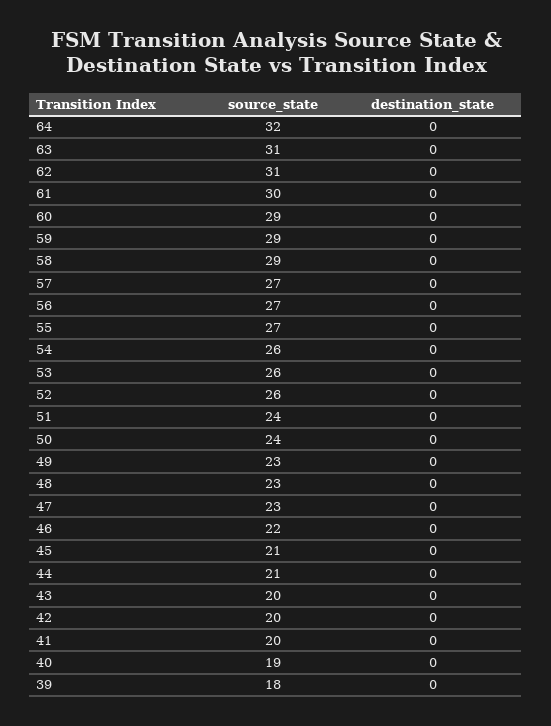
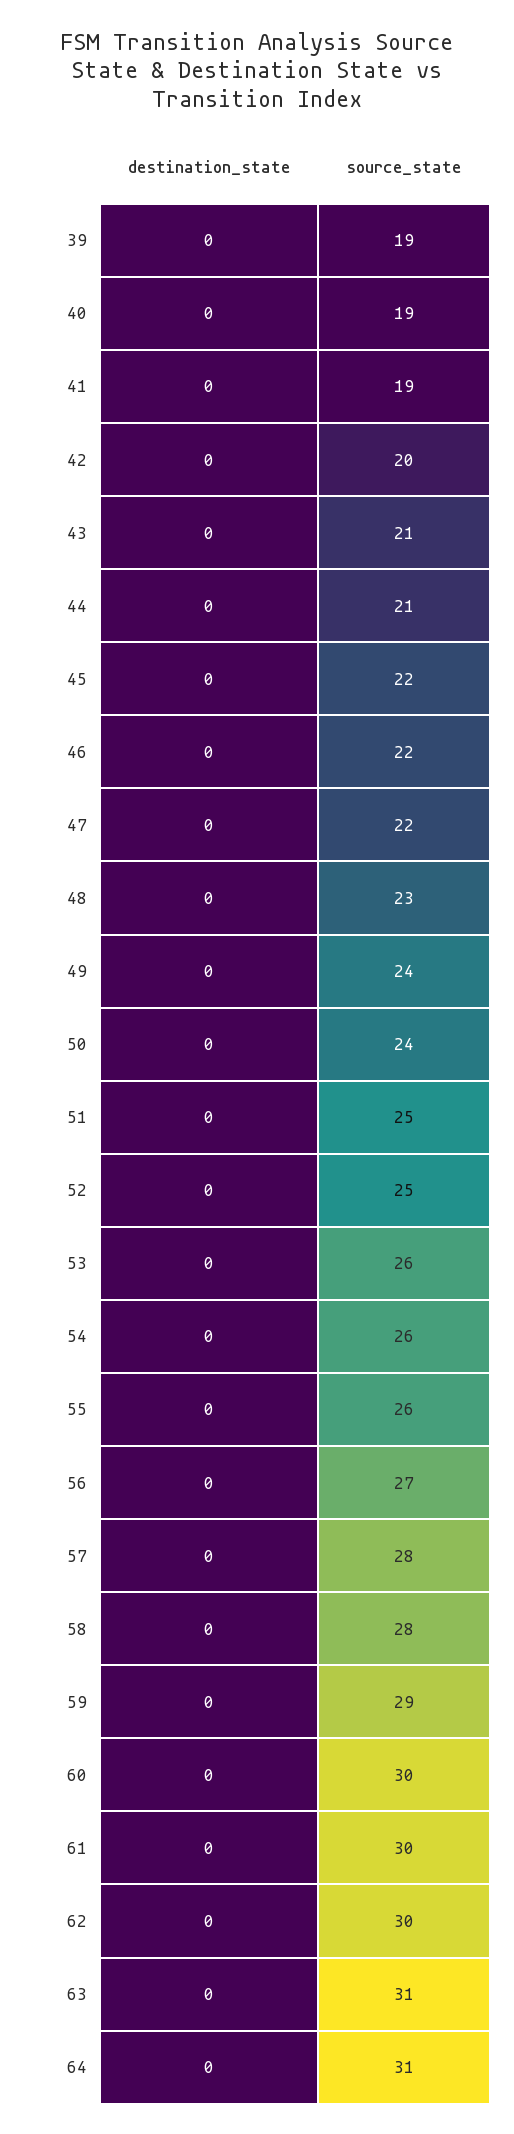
  {
    "source_state": {
-     "64": 32,
+     "64": 31,
      "63": 31,
-     "62": 31,
+     "62": 30,
      "61": 30,
-     "60": 29,
+     "60": 30,
      "59": 29,
-     "58": 29,
+     "58": 28,
-     "57": 27,
+     "57": 28,
      "56": 27,
-     "55": 27,
+     "55": 26,
      "54": 26,
      "53": 26,
-     "52": 26,
+     "52": 25,
-     "51": 24,
+     "51": 25,
      "50": 24,
-     "49": 23,
+     "49": 24,
      "48": 23,
-     "47": 23,
+     "47": 22,
      "46": 22,
-     "45": 21,
+     "45": 22,
      "44": 21,
-     "43": 20,
+     "43": 21,
      "42": 20,
-     "41": 20,
+     "41": 19,
      "40": 19,
-     "39": 18
+     "39": 19
    },
    "destination_state": {
      "64": 0,
      "63": 0,
      "62": 0,
      "61": 0,
      "60": 0,
      "59": 0,
      "58": 0,
      "57": 0,
      "56": 0,
      "55": 0,
      "54": 0,
      "53": 0,
      "52": 0,
      "51": 0,
      "50": 0,
      "49": 0,
      "48": 0,
      "47": 0,
      "46": 0,
      "45": 0,
      "44": 0,
      "43": 0,
      "42": 0,
      "41": 0,
      "40": 0,
      "39": 0
    }
  }

